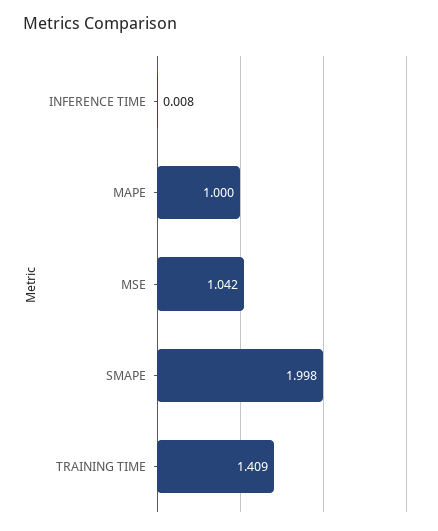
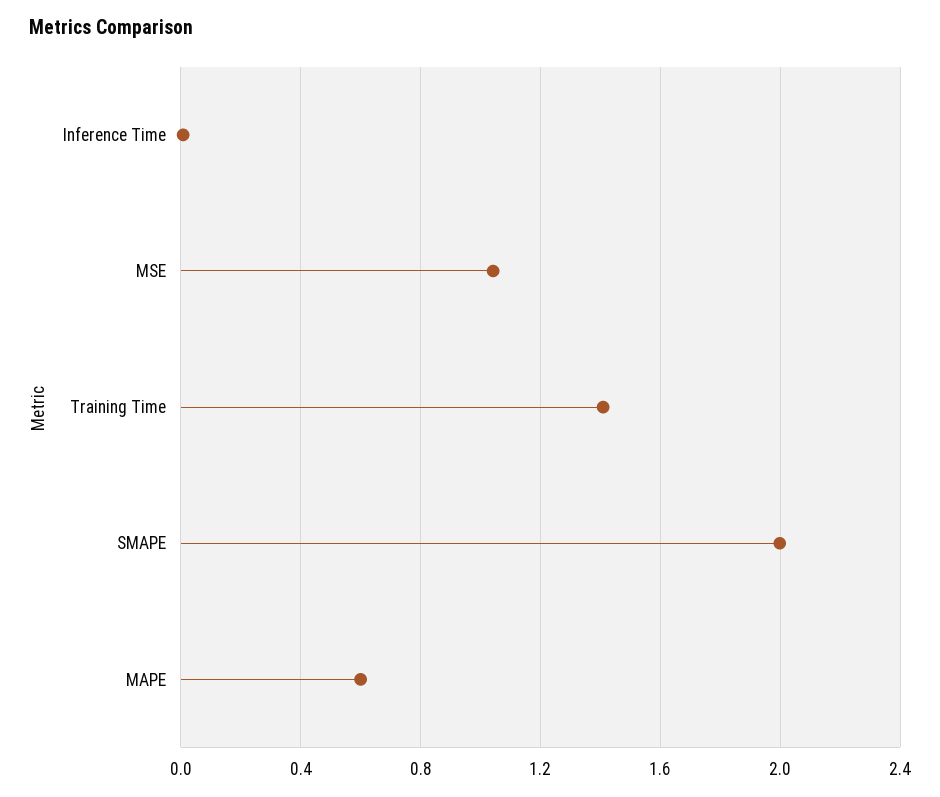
  {
    "INFERENCE TIME": 0.008,
-   "MAPE": 1,
+   "MAPE": 0.6,
    "MSE": 1.042,
    "SMAPE": 1.998,
    "TRAINING TIME": 1.409
  }

